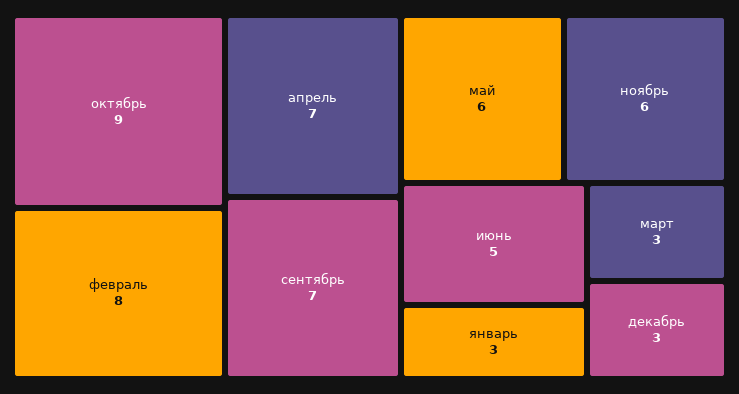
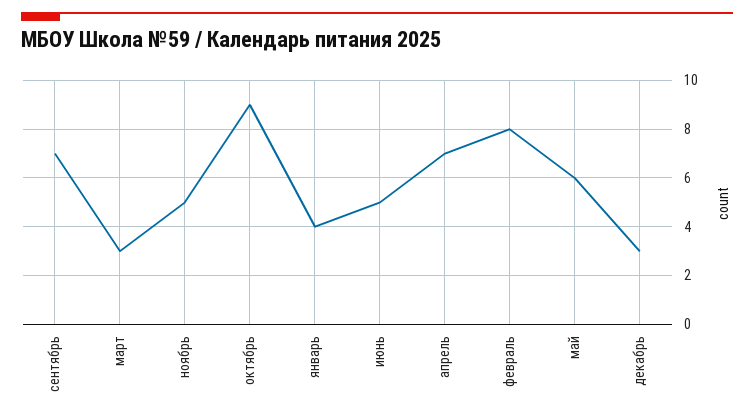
  {
    "октябрь": 9,
    "февраль": 8,
    "апрель": 7,
    "сентябрь": 7,
    "май": 6,
-   "ноябрь": 6,
+   "ноябрь": 5,
    "июнь": 5,
-   "январь": 3,
+   "январь": 4,
    "март": 3,
    "декабрь": 3
  }

